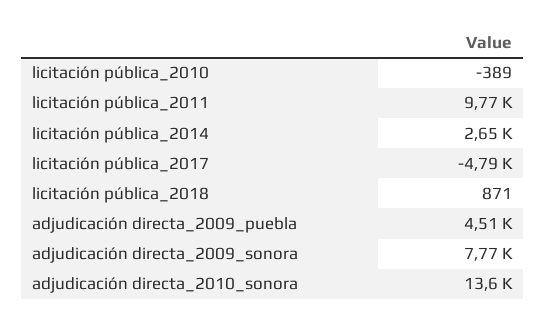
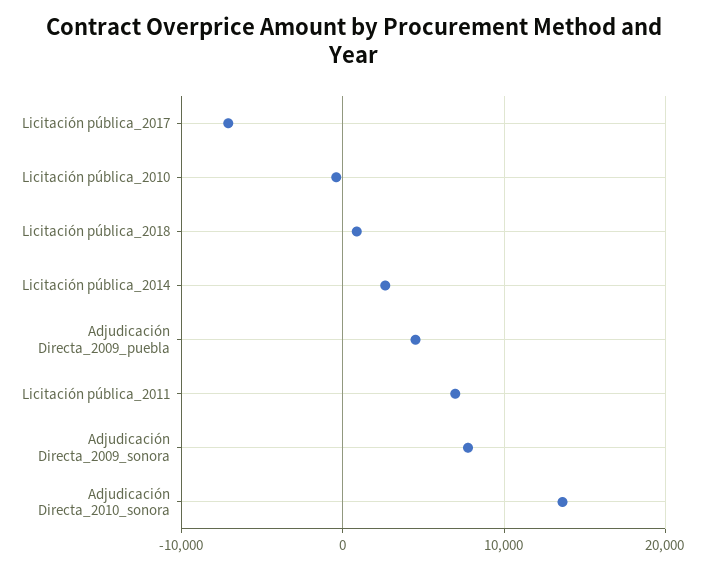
  {
    "licitación pública_2010": -389,
-   "licitación pública_2011": 9770,
+   "licitación pública_2011": 7000,
    "licitación pública_2014": 2650,
-   "licitación pública_2017": -4790,
+   "licitación pública_2017": -7000,
    "licitación pública_2018": 871,
    "adjudicación directa_2009_puebla": 4510,
    "adjudicación directa_2009_sonora": 7770,
    "adjudicación directa_2010_sonora": 13600
  }

